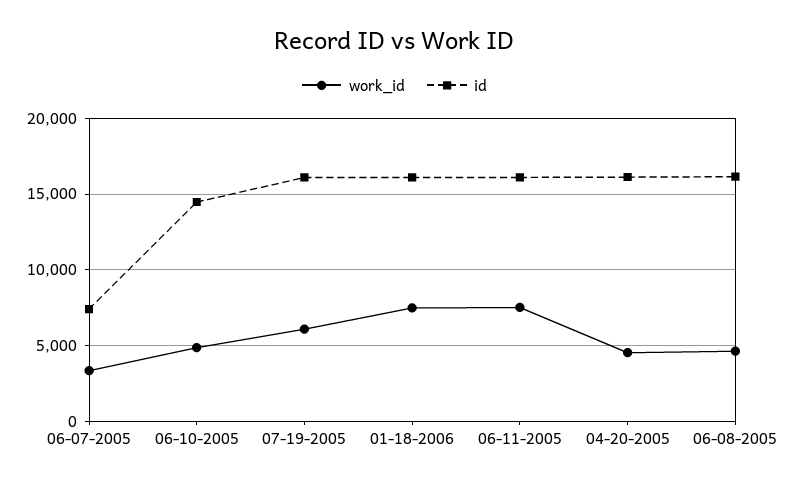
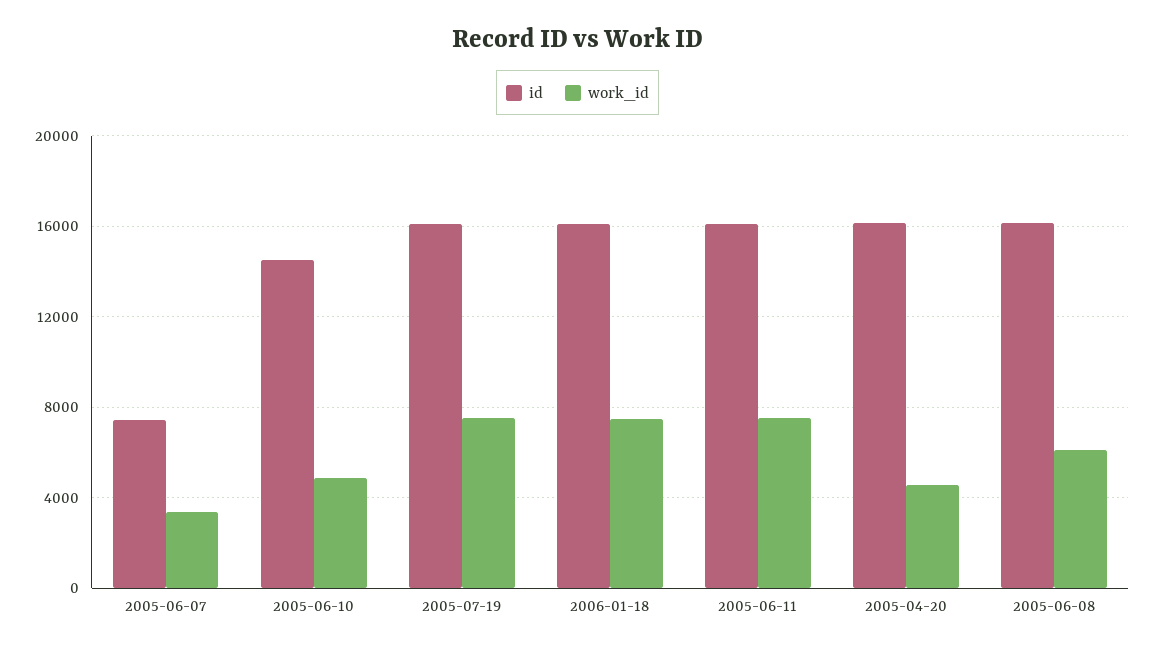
  {
    "work_id": {
      "06-07-2005": 3500,
      "06-10-2005": 5000,
-     "07-19-2005": 6000,
+     "07-19-2005": 7500,
      "01-18-2006": 7500,
      "06-11-2005": 7500,
      "04-20-2005": 4500,
-     "06-08-2005": 4500
+     "06-08-2005": 6000
    },
    "id": {
      "06-07-2005": 7500,
      "06-10-2005": 14500,
      "07-19-2005": 16000,
      "01-18-2006": 16000,
      "06-11-2005": 16000,
      "04-20-2005": 16000,
      "06-08-2005": 16000
    }
  }

